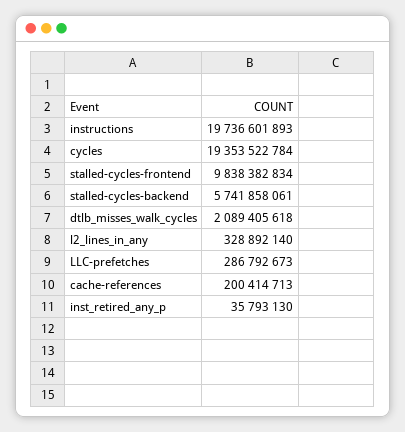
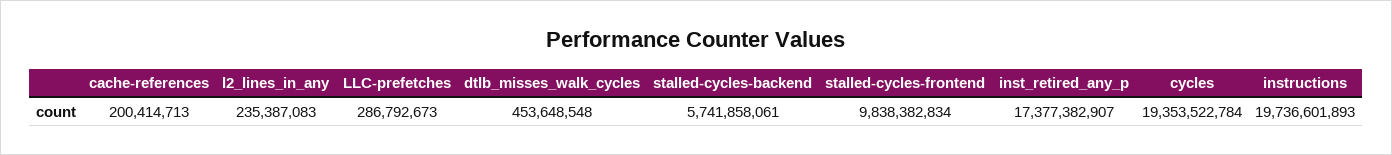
  {
    "instructions": 19736601893,
    "cycles": 19353522784,
    "stalled-cycles-frontend": 9838382834,
    "stalled-cycles-backend": 5741858061,
-   "dtlb_misses_walk_cycles": 2089405618,
+   "dtlb_misses_walk_cycles": 453648548,
-   "l2_lines_in_any": 328892140,
+   "l2_lines_in_any": 235387083,
    "LLC-prefetches": 286792673,
    "cache-references": 200414713,
-   "inst_retired_any_p": 35793130
+   "inst_retired_any_p": 17377382907
  }

